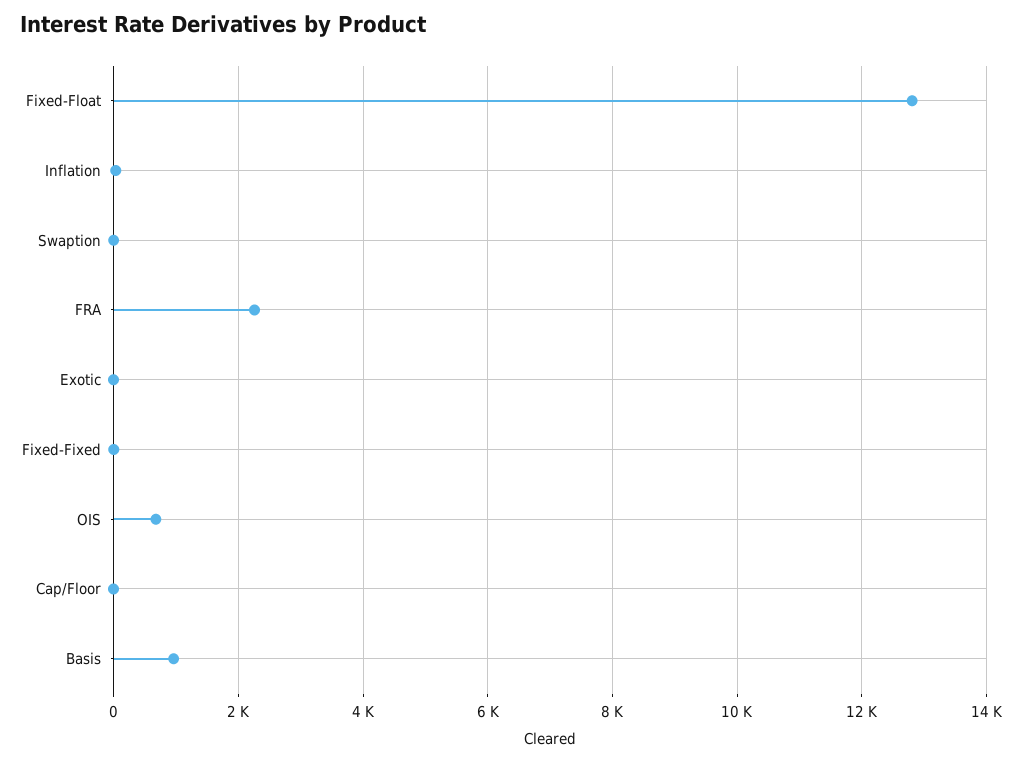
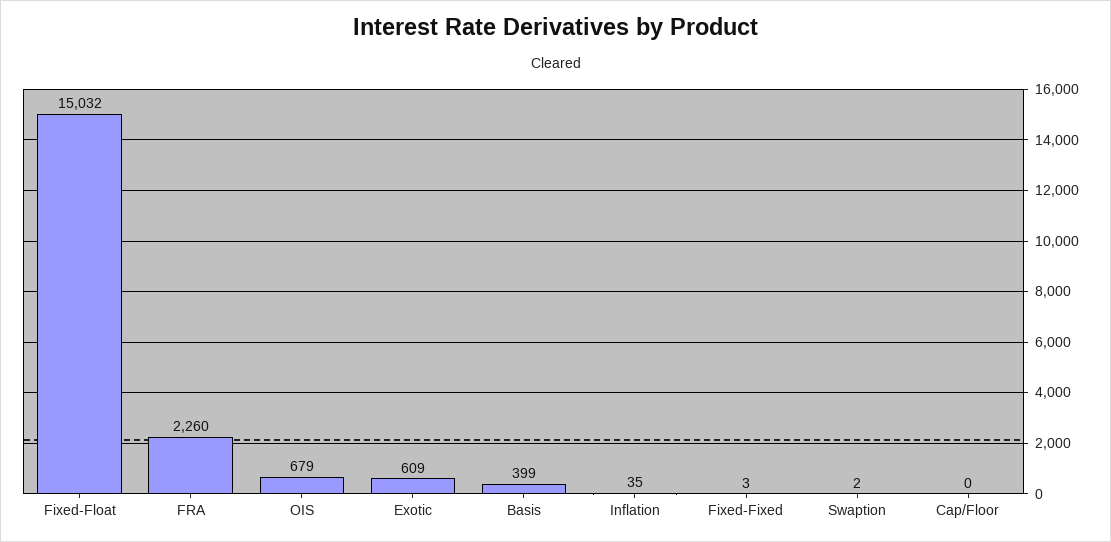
  {
-   "Fixed-Float": 12800,
+   "Fixed-Float": 15032,
    "Inflation": 35,
    "Swaption": 2,
    "FRA": 2260,
-   "Exotic": 0,
+   "Exotic": 609,
    "Fixed-Fixed": 3,
    "OIS": 679,
    "Cap/Floor": 0,
-   "Basis": 1000
+   "Basis": 399
  }

